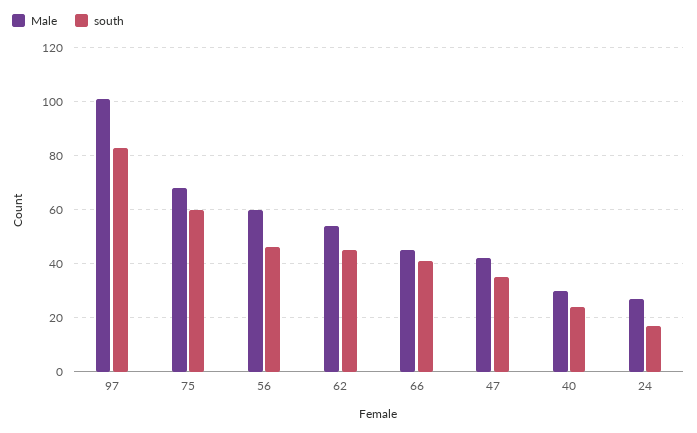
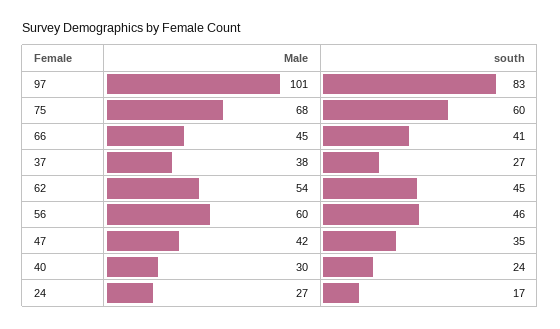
  {
    "Male": {
      "97": 101,
      "75": 68,
      "56": 60,
      "62": 54,
      "66": 45,
      "47": 42,
      "40": 30,
-     "24": 27
+     "24": 27,
+     "37": 38
    },
    "south": {
      "97": 83,
      "75": 60,
      "56": 46,
      "62": 45,
      "66": 41,
      "47": 35,
      "40": 24,
-     "24": 17
+     "24": 17,
+     "37": 27
    }
  }

